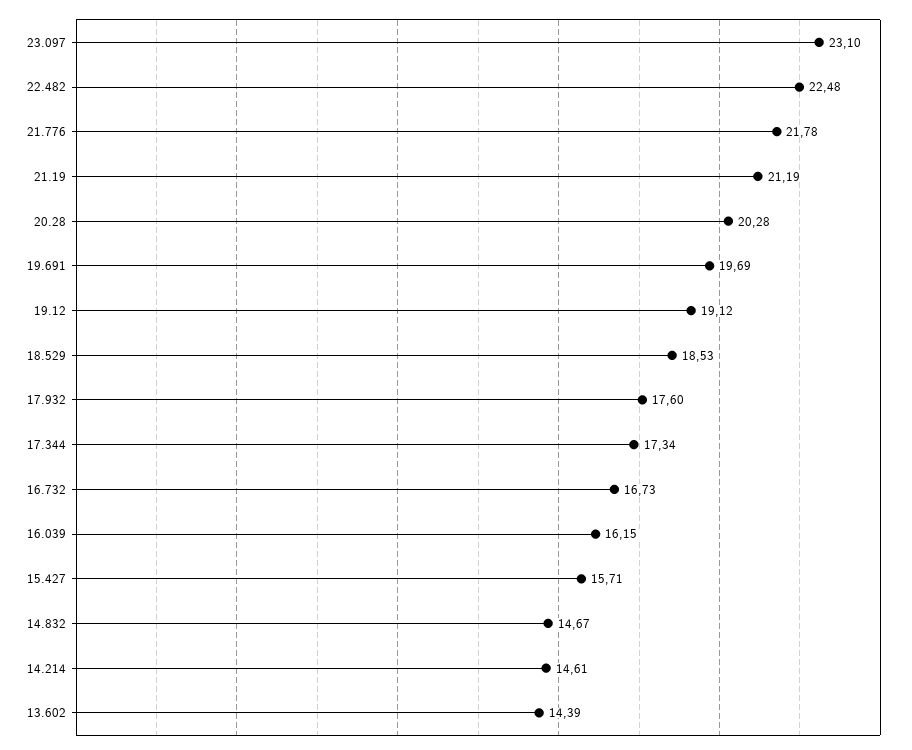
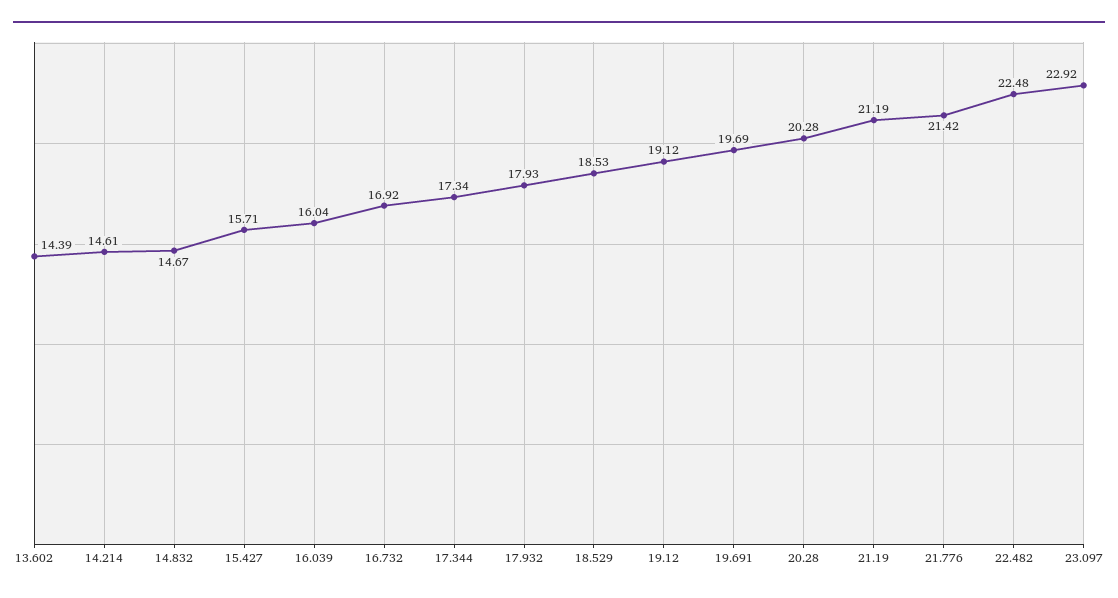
  {
-   "23.097": 23.1,
+   "23.097": 22.92,
    "22.482": 22.48,
-   "21.776": 21.78,
+   "21.776": 21.42,
    "21.19": 21.19,
    "20.28": 20.28,
    "19.691": 19.69,
    "19.12": 19.12,
    "18.529": 18.53,
-   "17.932": 17.6,
+   "17.932": 17.93,
    "17.344": 17.34,
-   "16.732": 16.73,
+   "16.732": 16.92,
-   "16.039": 16.15,
+   "16.039": 16.04,
    "15.427": 15.71,
    "14.832": 14.67,
    "14.214": 14.61,
    "13.602": 14.39
  }

